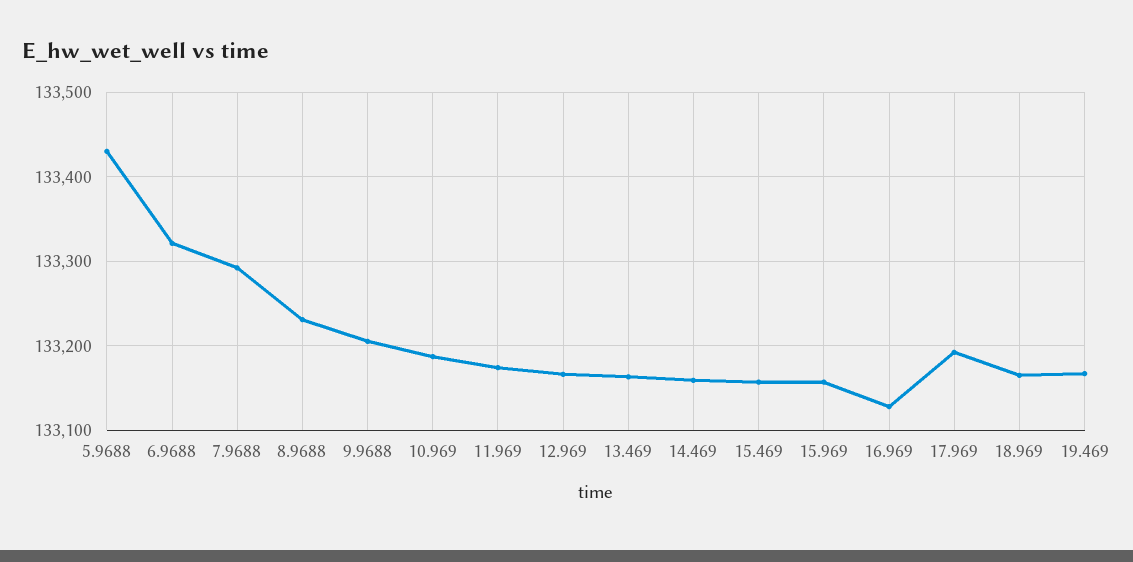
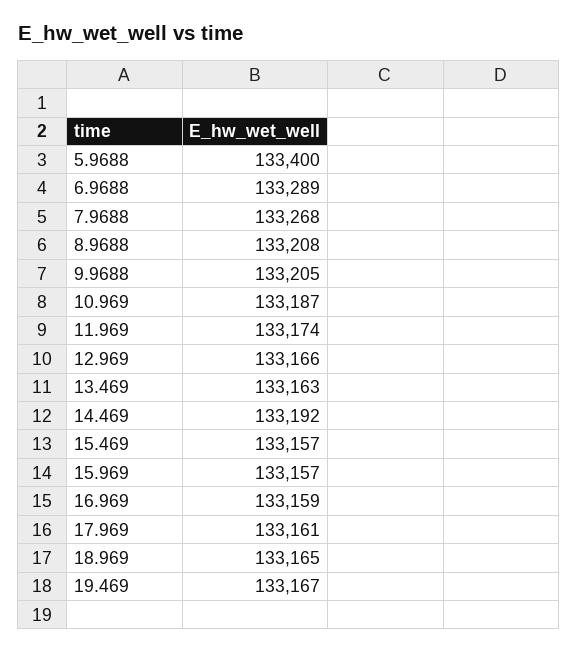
  {
-   "5.9688": 133430,
+   "5.9688": 133400,
-   "6.9688": 133320,
+   "6.9688": 133289,
-   "7.9688": 133290,
+   "7.9688": 133268,
-   "8.9688": 133230,
+   "8.9688": 133208,
    "9.9688": 133205,
    "10.969": 133187,
    "11.969": 133174,
    "12.969": 133166,
    "13.469": 133163,
-   "14.469": 133160,
+   "14.469": 133192,
    "15.469": 133157,
    "15.969": 133157,
-   "16.969": 133130,
+   "16.969": 133159,
-   "17.969": 133190,
+   "17.969": 133161,
    "18.969": 133165,
    "19.469": 133167
  }

